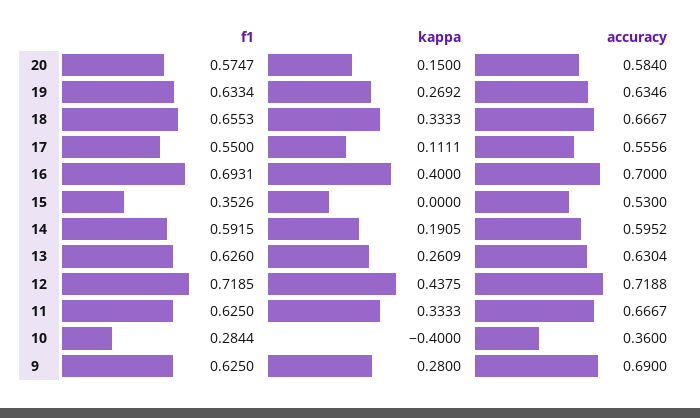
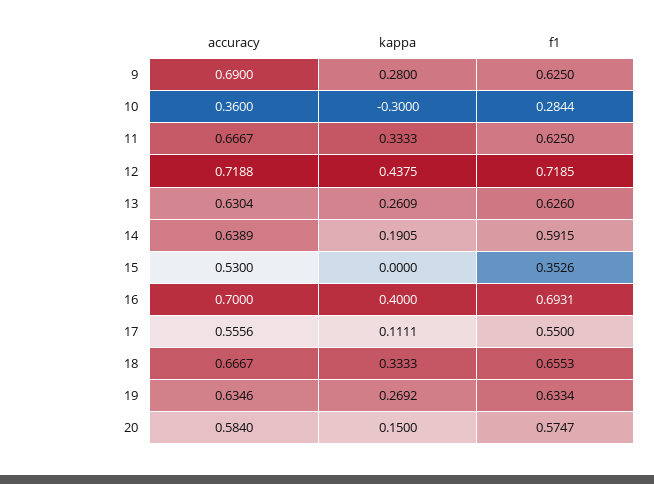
  {
    "f1": {
      "20": 0.5747,
      "19": 0.6334,
      "18": 0.6553,
      "17": 0.55,
      "16": 0.6931,
      "15": 0.3526,
      "14": 0.5915,
      "13": 0.626,
      "12": 0.7185,
      "11": 0.625,
      "10": 0.2844,
      "9": 0.625
    },
    "kappa": {
      "20": 0.15,
      "19": 0.2692,
      "18": 0.3333,
      "17": 0.1111,
      "16": 0.4,
      "15": 0,
      "14": 0.1905,
      "13": 0.2609,
      "12": 0.4375,
      "11": 0.3333,
-     "10": -0.4,
+     "10": -0.3,
      "9": 0.28
    },
    "accuracy": {
      "20": 0.584,
      "19": 0.6346,
      "18": 0.6667,
      "17": 0.5556,
      "16": 0.7,
      "15": 0.53,
-     "14": 0.5952,
+     "14": 0.6389,
      "13": 0.6304,
      "12": 0.7188,
      "11": 0.6667,
      "10": 0.36,
      "9": 0.69
    }
  }

